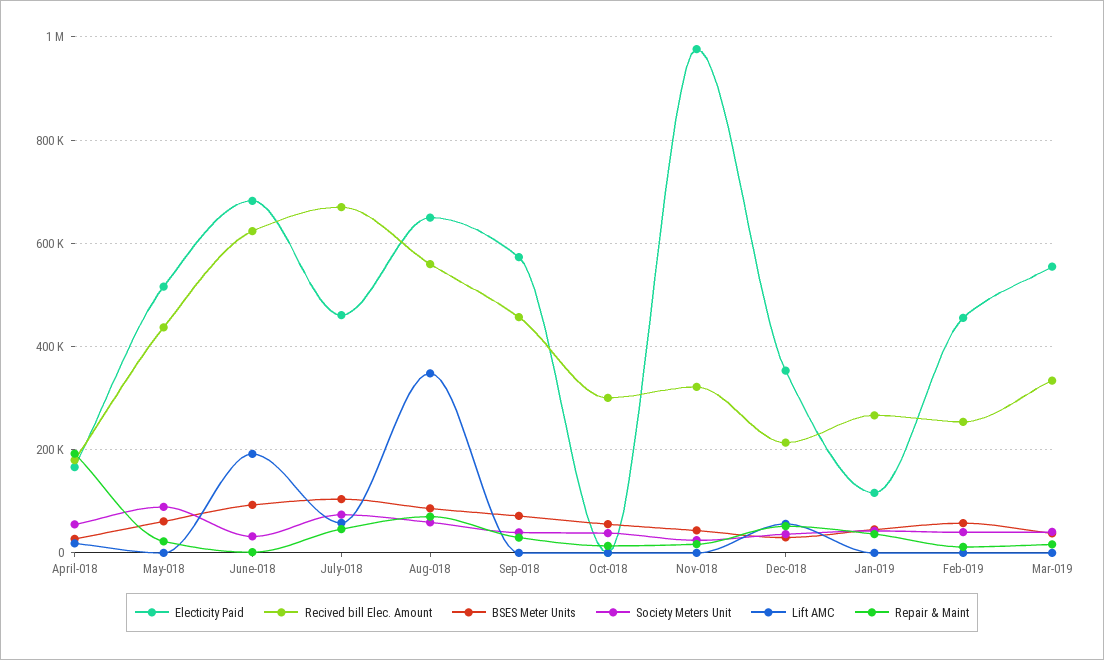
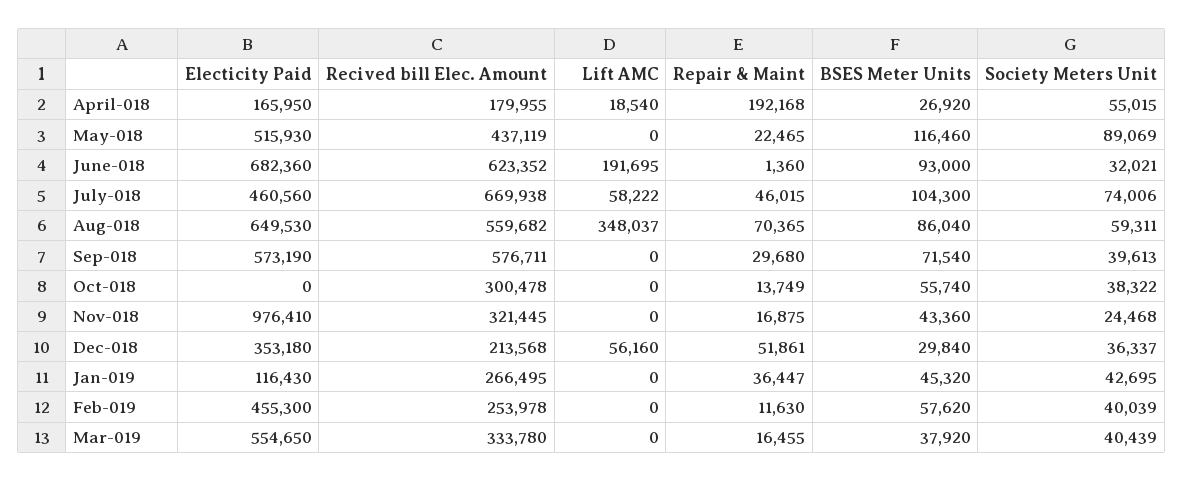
  {
    "Electicity Paid": {
      "April-018": 165950,
      "May-018": 515930,
      "June-018": 682360,
      "July-018": 460560,
      "Aug-018": 649530,
      "Sep-018": 573190,
      "Oct-018": 0,
      "Nov-018": 976410,
      "Dec-018": 353180,
      "Jan-019": 116430,
      "Feb-019": 455300,
      "Mar-019": 554650
    },
    "Recived bill Elec. Amount": {
      "April-018": 179955,
      "May-018": 437119,
      "June-018": 623352,
      "July-018": 669938,
      "Aug-018": 559682,
-     "Sep-018": 460000,
+     "Sep-018": 576711,
      "Oct-018": 300478,
      "Nov-018": 321445,
      "Dec-018": 213568,
      "Jan-019": 266495,
      "Feb-019": 253978,
      "Mar-019": 333780
    },
    "BSES Meter Units": {
      "April-018": 26920,
-     "May-018": 60000,
+     "May-018": 116460,
      "June-018": 93000,
      "July-018": 104300,
      "Aug-018": 86040,
      "Sep-018": 71540,
      "Oct-018": 55740,
      "Nov-018": 43360,
      "Dec-018": 29840,
      "Jan-019": 45320,
      "Feb-019": 57620,
      "Mar-019": 37920
    },
    "Society Meters Unit": {
      "April-018": 55015,
      "May-018": 89069,
      "June-018": 32021,
      "July-018": 74006,
      "Aug-018": 59311,
      "Sep-018": 39613,
      "Oct-018": 38322,
      "Nov-018": 24468,
      "Dec-018": 36337,
      "Jan-019": 42695,
      "Feb-019": 40039,
      "Mar-019": 40439
    },
    "Lift AMC": {
      "April-018": 18540,
      "May-018": 0,
      "June-018": 191695,
      "July-018": 58222,
      "Aug-018": 348037,
      "Sep-018": 0,
      "Oct-018": 0,
      "Nov-018": 0,
      "Dec-018": 56160,
      "Jan-019": 0,
      "Feb-019": 0,
      "Mar-019": 0
    },
    "Repair & Maint": {
      "April-018": 192168,
      "May-018": 22465,
      "June-018": 1360,
      "July-018": 46015,
      "Aug-018": 70365,
      "Sep-018": 29680,
      "Oct-018": 13749,
      "Nov-018": 16875,
      "Dec-018": 51861,
      "Jan-019": 36447,
      "Feb-019": 11630,
      "Mar-019": 16455
    }
  }

